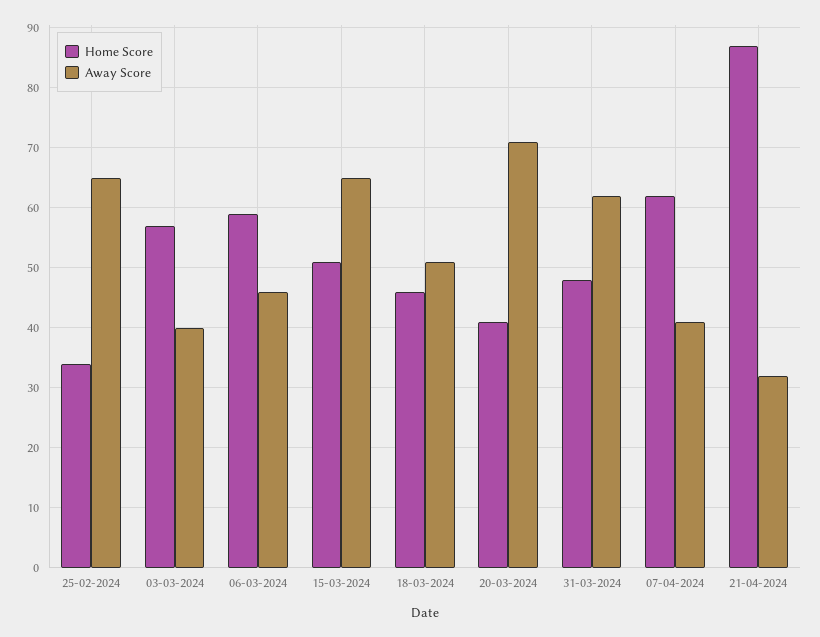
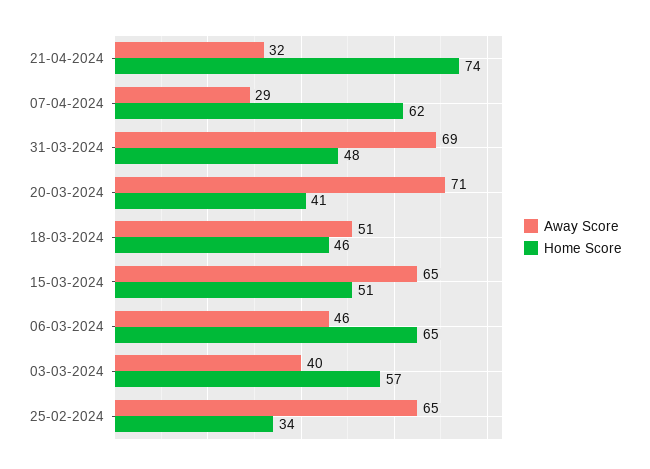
  {
    "Home Score": {
      "25-02-2024": 34,
      "03-03-2024": 57,
-     "06-03-2024": 59,
+     "06-03-2024": 65,
      "15-03-2024": 51,
      "18-03-2024": 46,
      "20-03-2024": 41,
      "31-03-2024": 48,
      "07-04-2024": 62,
-     "21-04-2024": 87
+     "21-04-2024": 74
    },
    "Away Score": {
      "25-02-2024": 65,
      "03-03-2024": 40,
      "06-03-2024": 46,
      "15-03-2024": 65,
      "18-03-2024": 51,
      "20-03-2024": 71,
-     "31-03-2024": 62,
+     "31-03-2024": 69,
-     "07-04-2024": 41,
+     "07-04-2024": 29,
      "21-04-2024": 32
    }
  }

